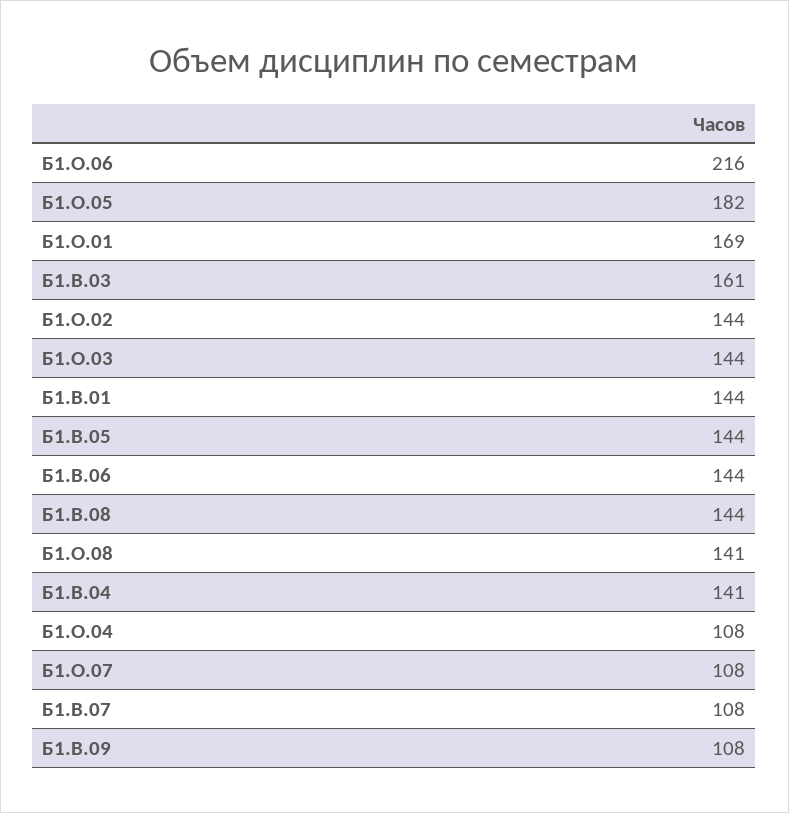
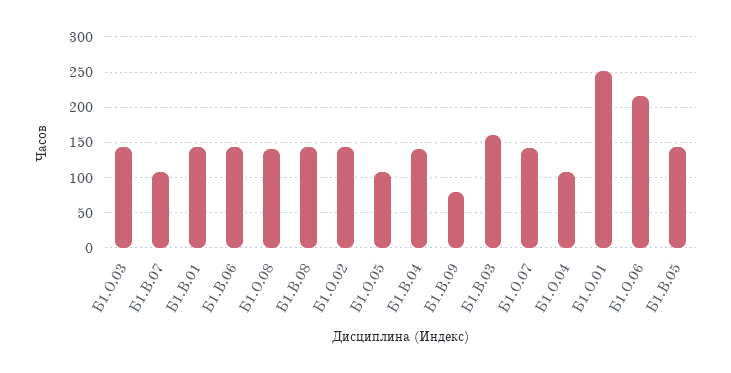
  {
    "Б1.О.06": 216,
-   "Б1.О.05": 182,
+   "Б1.О.05": 110,
-   "Б1.О.01": 169,
+   "Б1.О.01": 250,
    "Б1.В.03": 161,
    "Б1.О.02": 144,
    "Б1.О.03": 144,
    "Б1.В.01": 144,
    "Б1.В.05": 144,
    "Б1.В.06": 144,
    "Б1.В.08": 144,
    "Б1.О.08": 141,
    "Б1.В.04": 141,
    "Б1.О.04": 108,
-   "Б1.О.07": 108,
+   "Б1.О.07": 140,
    "Б1.В.07": 108,
-   "Б1.В.09": 108
+   "Б1.В.09": 80
  }

